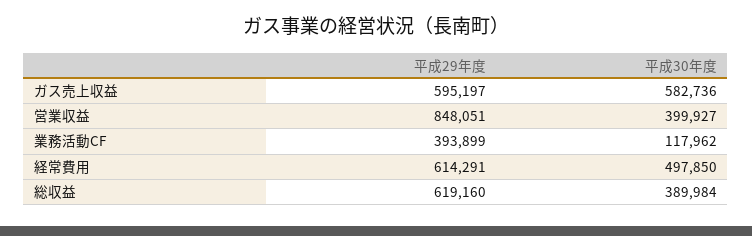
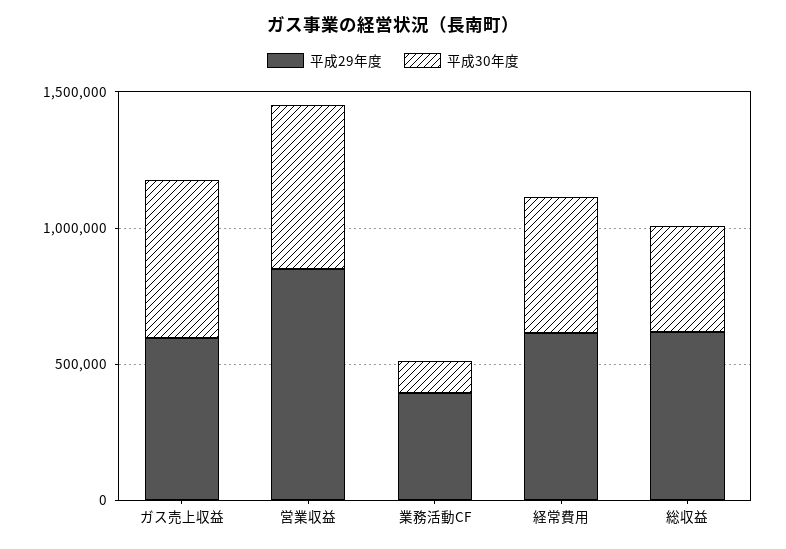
  {
    "平成29年度": {
      "ガス売上収益": 595197,
      "営業収益": 848051,
      "業務活動CF": 393899,
      "経常費用": 614291,
      "総収益": 619160
    },
    "平成30年度": {
      "ガス売上収益": 582736,
-     "営業収益": 399927,
+     "営業収益": 600000,
      "業務活動CF": 117962,
      "経常費用": 497850,
      "総収益": 389984
    }
  }

